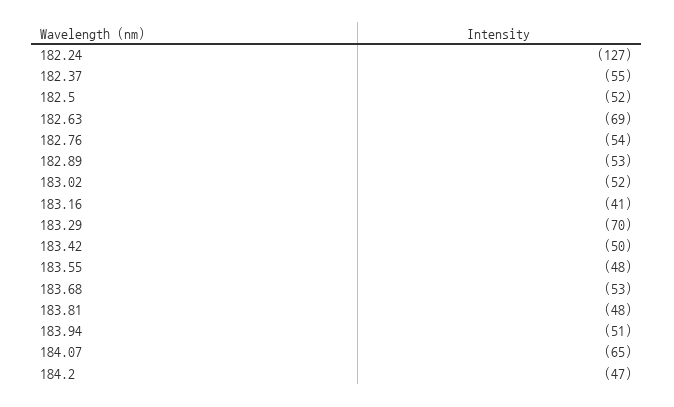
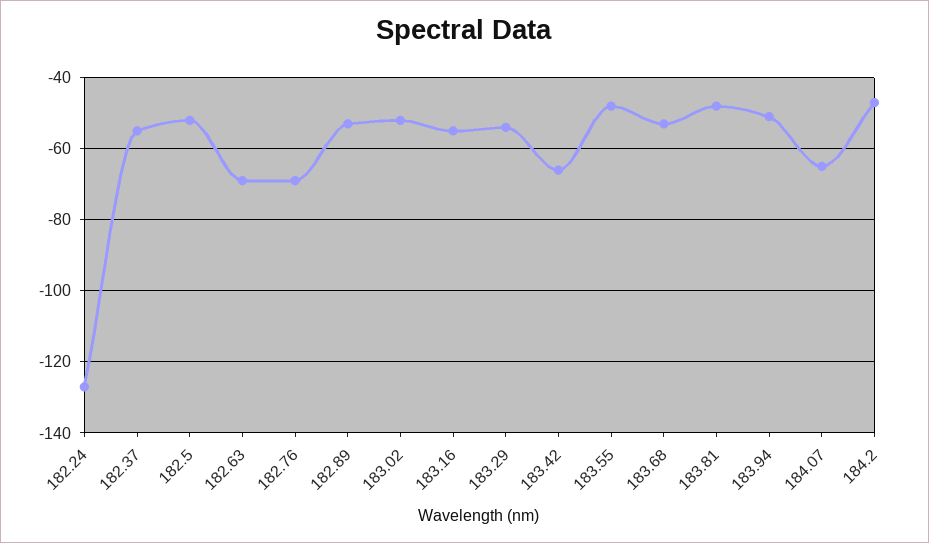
  {
    "182.24": -127,
    "182.37": -55,
    "182.5": -52,
    "182.63": -69,
-   "182.76": -54,
+   "182.76": -70,
    "182.89": -53,
    "183.02": -52,
-   "183.16": -41,
+   "183.16": -55,
-   "183.29": -70,
+   "183.29": -55,
-   "183.42": -50,
+   "183.42": -65,
    "183.55": -48,
    "183.68": -53,
    "183.81": -48,
    "183.94": -51,
    "184.07": -65,
    "184.2": -47
  }

